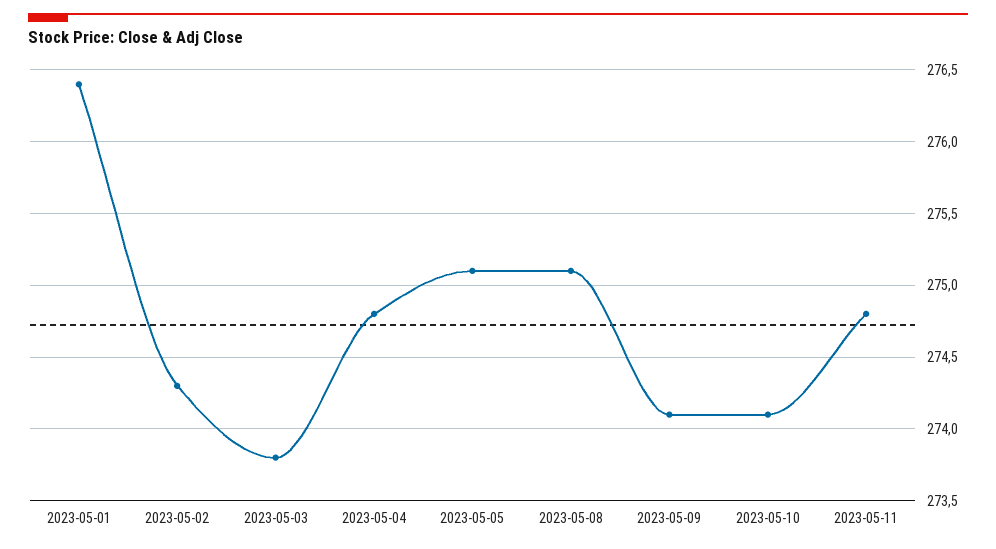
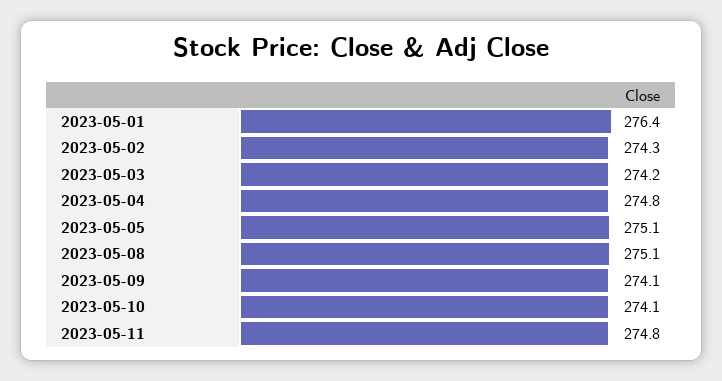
  {
    "2023-05-01": 276.4,
    "2023-05-02": 274.3,
-   "2023-05-03": 273.8,
+   "2023-05-03": 274.2,
    "2023-05-04": 274.8,
    "2023-05-05": 275.1,
    "2023-05-08": 275.1,
    "2023-05-09": 274.1,
    "2023-05-10": 274.1,
    "2023-05-11": 274.8
  }

